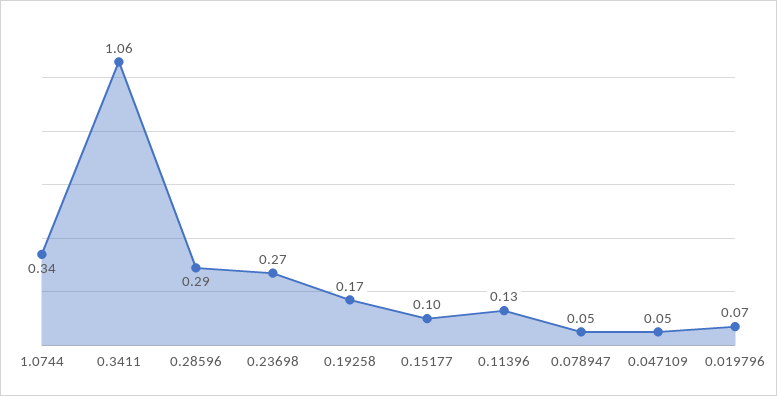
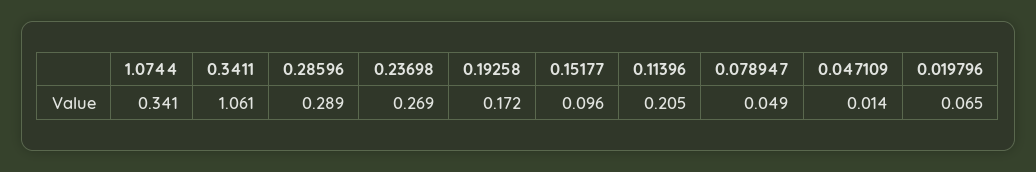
  {
    "1.0744": 0.341,
    "0.3411": 1.061,
    "0.28596": 0.289,
    "0.23698": 0.269,
    "0.19258": 0.172,
    "0.15177": 0.096,
-   "0.11396": 0.13,
+   "0.11396": 0.205,
    "0.078947": 0.049,
-   "0.047109": 0.05,
+   "0.047109": 0.014,
    "0.019796": 0.065
  }

